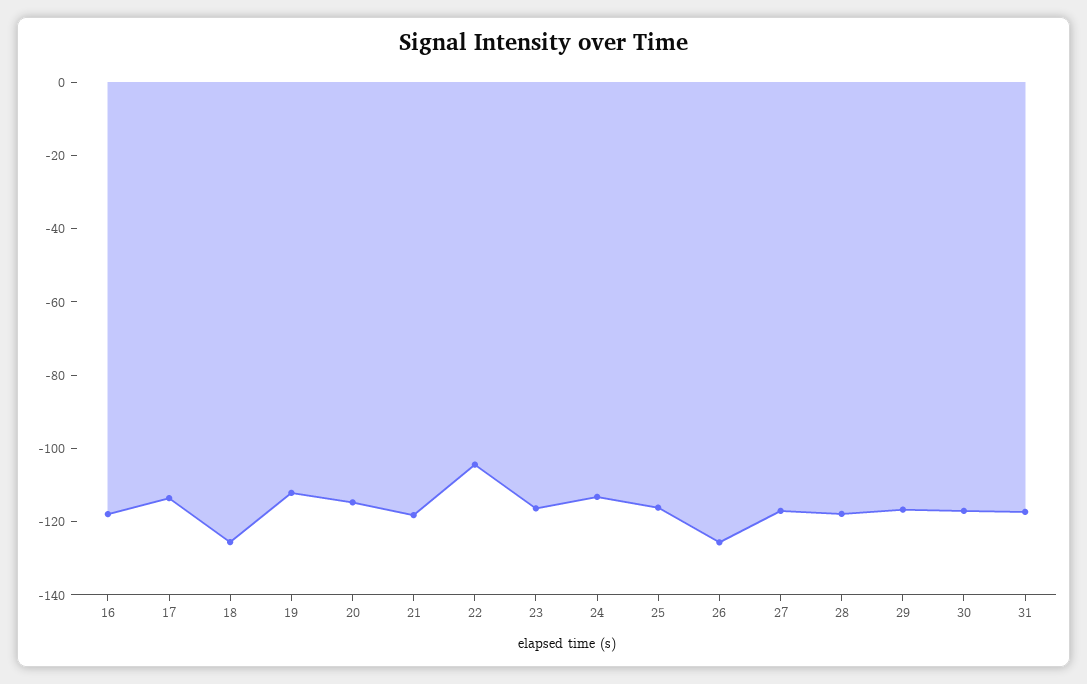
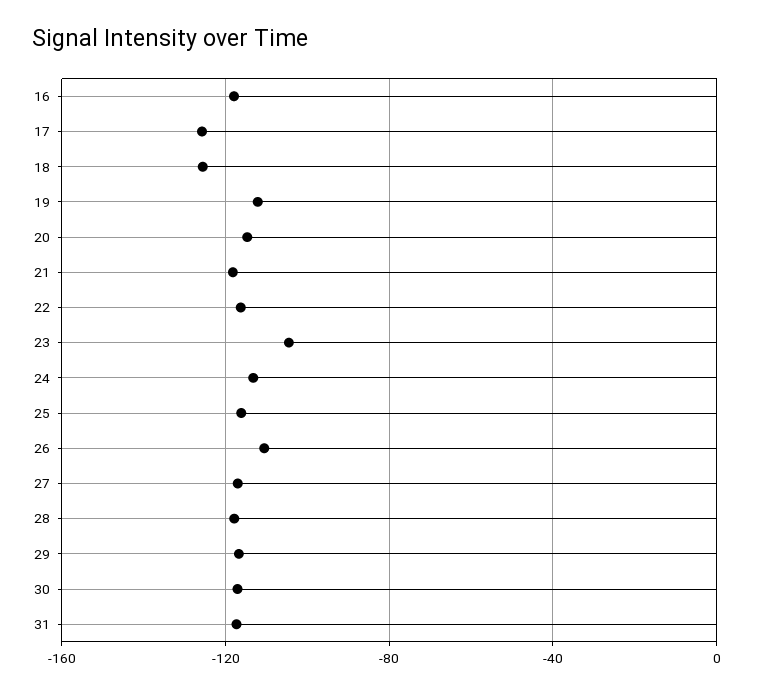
  {
    "16": -120,
-   "17": -115,
+   "17": -125,
    "18": -125,
    "19": -110,
    "20": -115,
    "21": -120,
-   "22": -105,
+   "22": -115,
-   "23": -115,
+   "23": -105,
    "24": -115,
    "25": -115,
-   "26": -125,
+   "26": -110,
    "27": -115,
    "28": -120,
    "29": -115,
    "30": -115,
    "31": -115
  }

